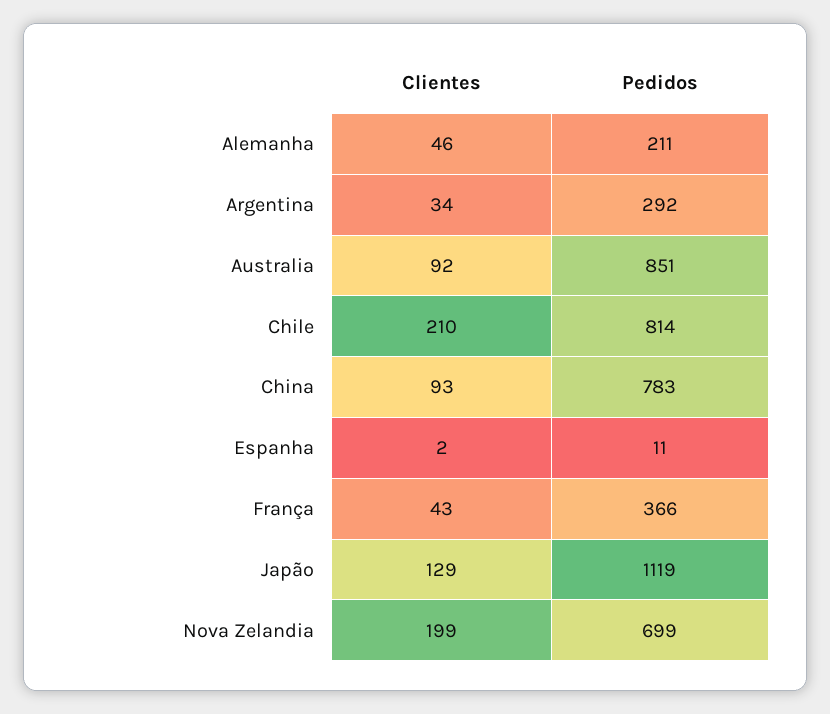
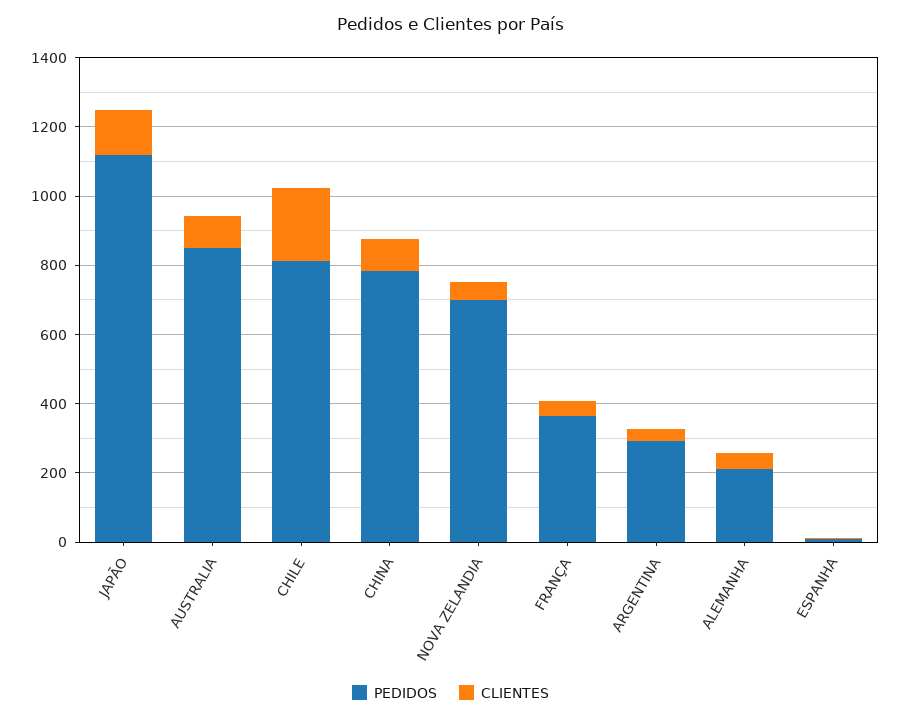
  {
    "Clientes": {
      "Alemanha": 46,
      "Argentina": 34,
      "Australia": 92,
      "Chile": 210,
      "China": 93,
      "Espanha": 2,
      "França": 43,
      "Japão": 129,
-     "Nova Zelandia": 199
+     "Nova Zelandia": 50
    },
    "Pedidos": {
      "Alemanha": 211,
      "Argentina": 292,
      "Australia": 851,
      "Chile": 814,
      "China": 783,
      "Espanha": 11,
      "França": 366,
      "Japão": 1119,
      "Nova Zelandia": 699
    }
  }

